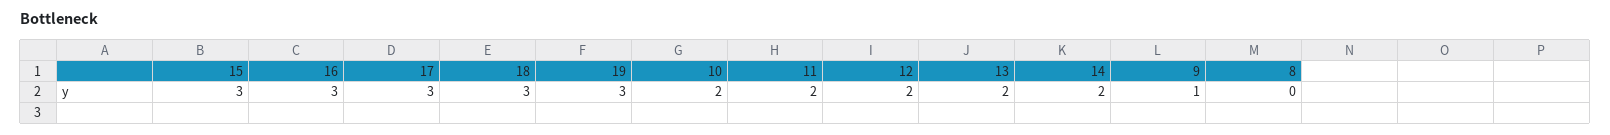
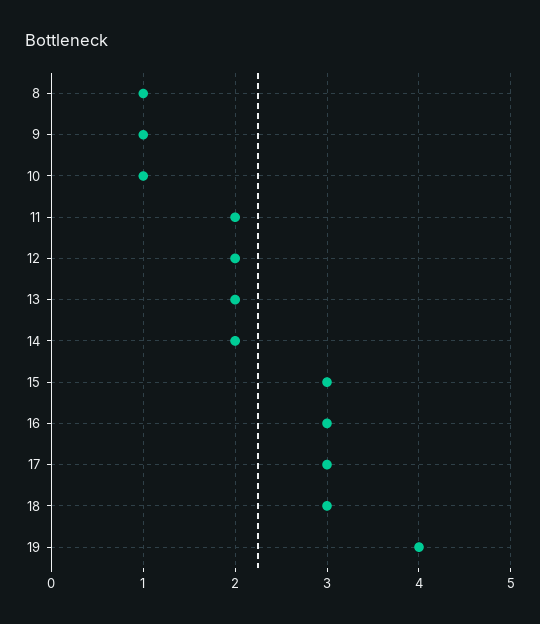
  {
    "15": 3,
    "16": 3,
    "17": 3,
    "18": 3,
-   "19": 3,
+   "19": 4,
-   "10": 2,
+   "10": 1,
    "11": 2,
    "12": 2,
    "13": 2,
    "14": 2,
    "9": 1,
-   "8": 0
+   "8": 1
  }

